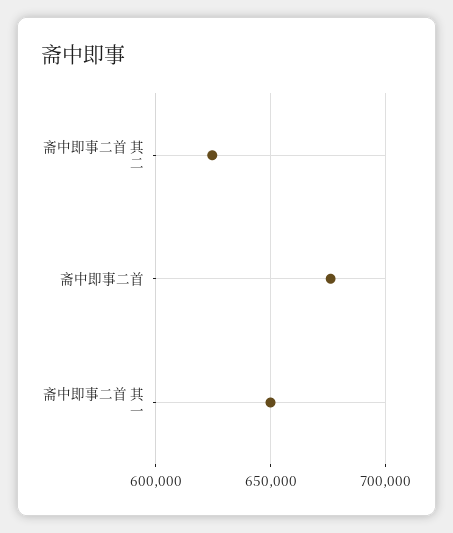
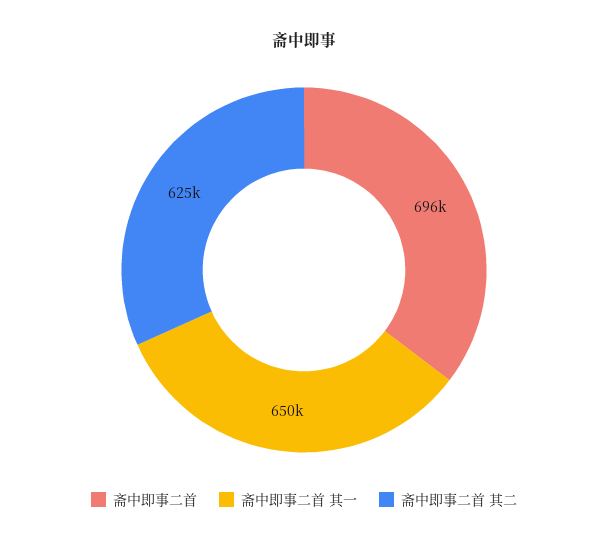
  {
    "斋中即事二首 其二": 625000,
-   "斋中即事二首": 675000,
+   "斋中即事二首": 696000,
    "斋中即事二首 其一": 650000
  }

